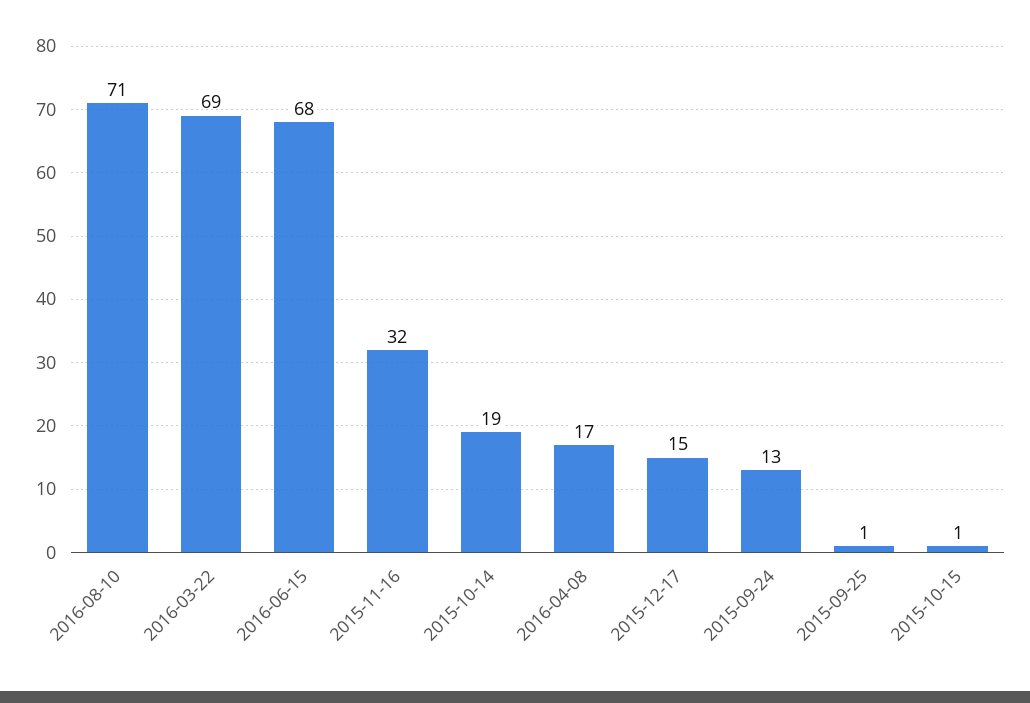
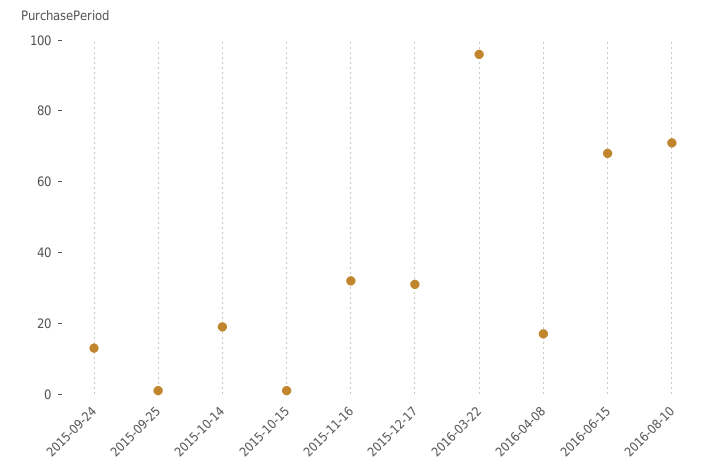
  {
    "2016-08-10": 71,
-   "2016-03-22": 69,
+   "2016-03-22": 95,
    "2016-06-15": 68,
    "2015-11-16": 32,
    "2015-10-14": 19,
    "2016-04-08": 17,
-   "2015-12-17": 15,
+   "2015-12-17": 30,
    "2015-09-24": 13,
    "2015-09-25": 1,
    "2015-10-15": 1
  }

